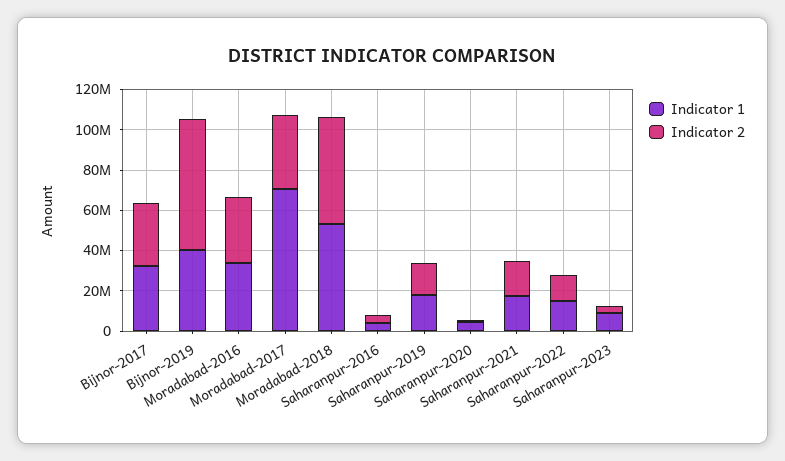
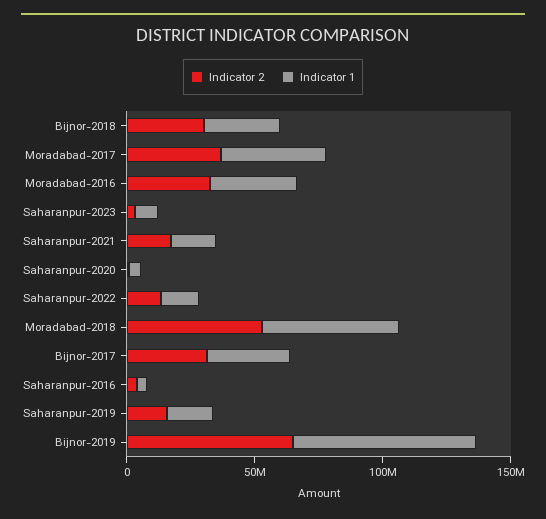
  {
    "Indicator 1": {
      "Bijnor-2017": 30000000,
-     "Bijnor-2019": 40000000,
+     "Bijnor-2019": 70000000,
      "Moradabad-2016": 35000000,
-     "Moradabad-2017": 70000000,
+     "Moradabad-2017": 40000000,
      "Moradabad-2018": 55000000,
      "Saharanpur-2016": 5000000,
      "Saharanpur-2019": 20000000,
      "Saharanpur-2020": 5000000,
      "Saharanpur-2021": 15000000,
      "Saharanpur-2022": 15000000,
-     "Saharanpur-2023": 10000000
+     "Saharanpur-2023": 10000000,
+     "Bijnor-2018": 30000000
    },
    "Indicator 2": {
      "Bijnor-2017": 30000000,
      "Bijnor-2019": 65000000,
      "Moradabad-2016": 35000000,
      "Moradabad-2017": 35000000,
      "Moradabad-2018": 55000000,
      "Saharanpur-2016": 5000000,
      "Saharanpur-2019": 15000000,
      "Saharanpur-2020": 0,
      "Saharanpur-2021": 15000000,
      "Saharanpur-2022": 15000000,
-     "Saharanpur-2023": 5000000
+     "Saharanpur-2023": 5000000,
+     "Bijnor-2018": 30000000
    }
  }

